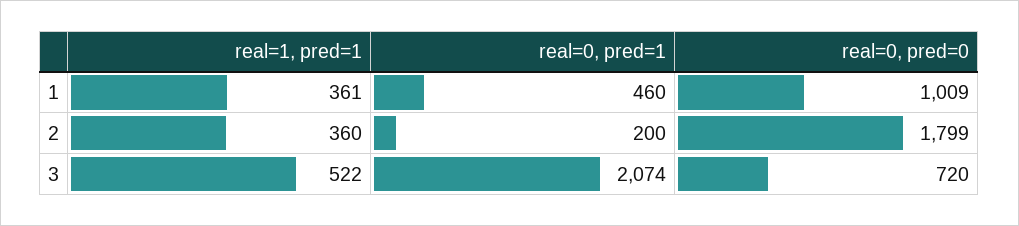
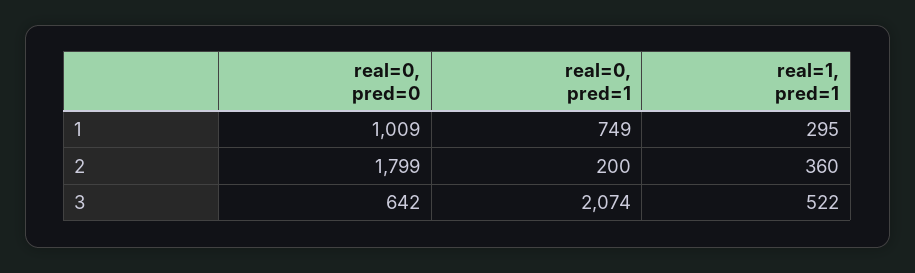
  {
    "real=1, pred=1": {
-     "1": 361,
+     "1": 295,
      "2": 360,
      "3": 522
    },
    "real=0, pred=1": {
-     "1": 460,
+     "1": 749,
      "2": 200,
      "3": 2074
    },
    "real=0, pred=0": {
      "1": 1009,
      "2": 1799,
-     "3": 720
+     "3": 642
    }
  }

